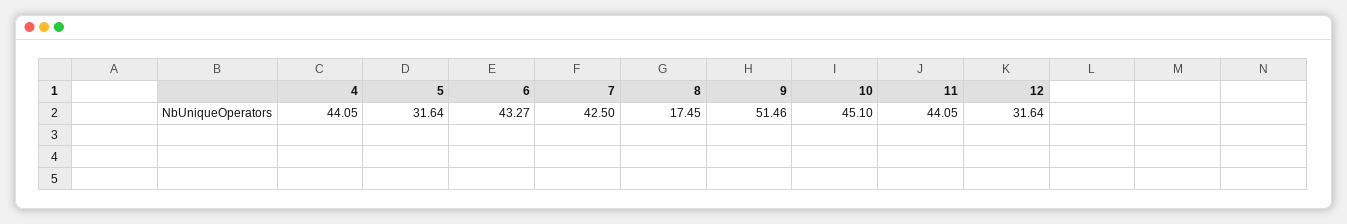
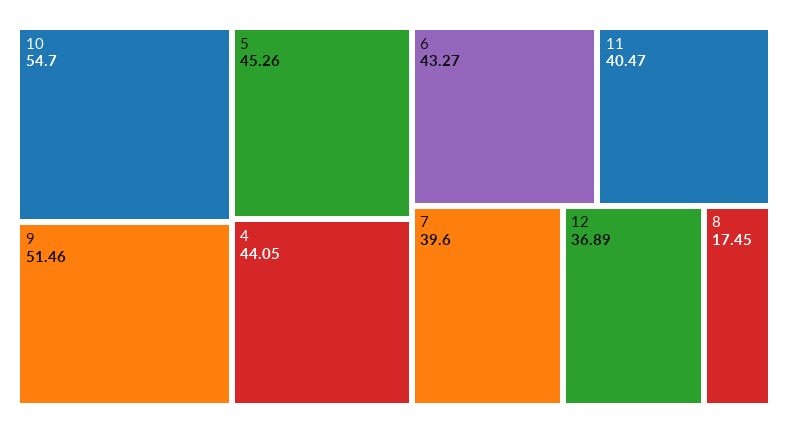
  {
    "4": 44.05,
-   "5": 31.64,
+   "5": 45.26,
    "6": 43.27,
-   "7": 42.5,
+   "7": 39.6,
    "8": 17.45,
    "9": 51.46,
-   "10": 45.1,
+   "10": 54.7,
-   "11": 44.05,
+   "11": 40.47,
-   "12": 31.64
+   "12": 36.89
  }

